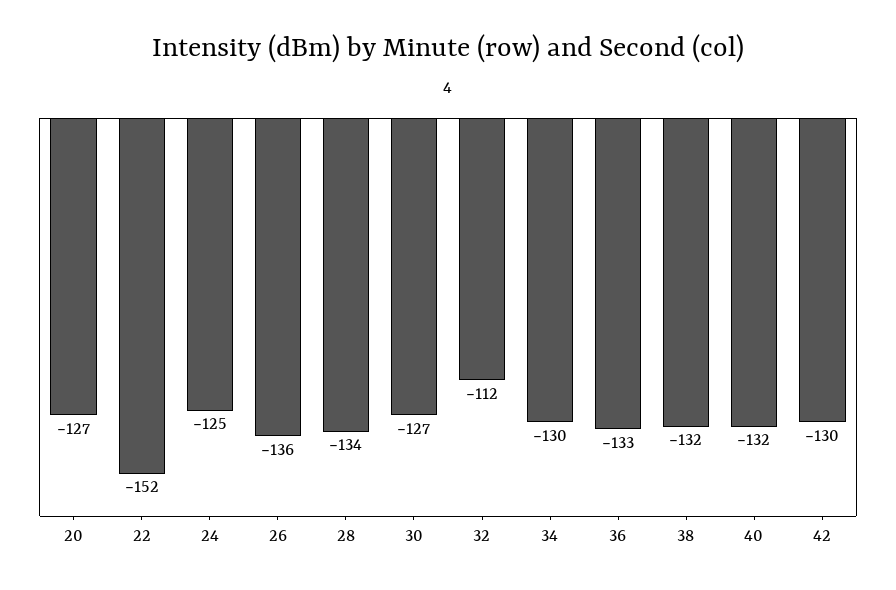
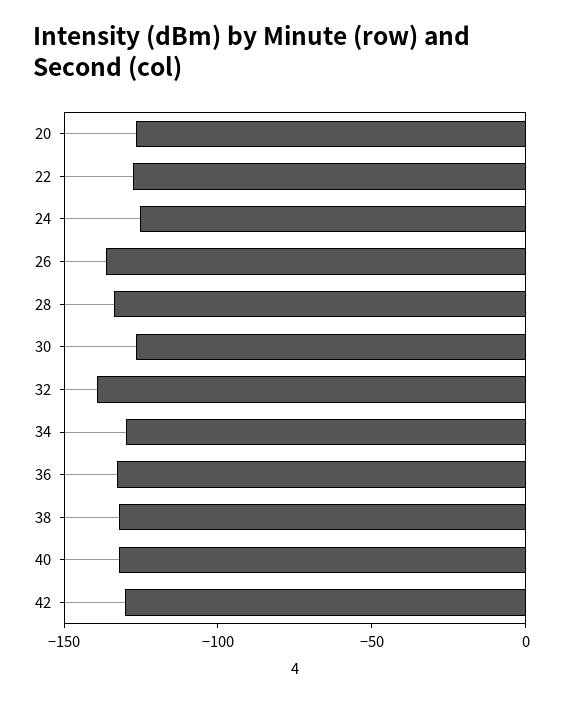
  {
    "20": -127,
-   "22": -152,
+   "22": -130,
    "24": -125,
    "26": -136,
    "28": -134,
    "30": -127,
-   "32": -112,
+   "32": -140,
    "34": -130,
    "36": -133,
    "38": -132,
    "40": -132,
    "42": -130
  }

